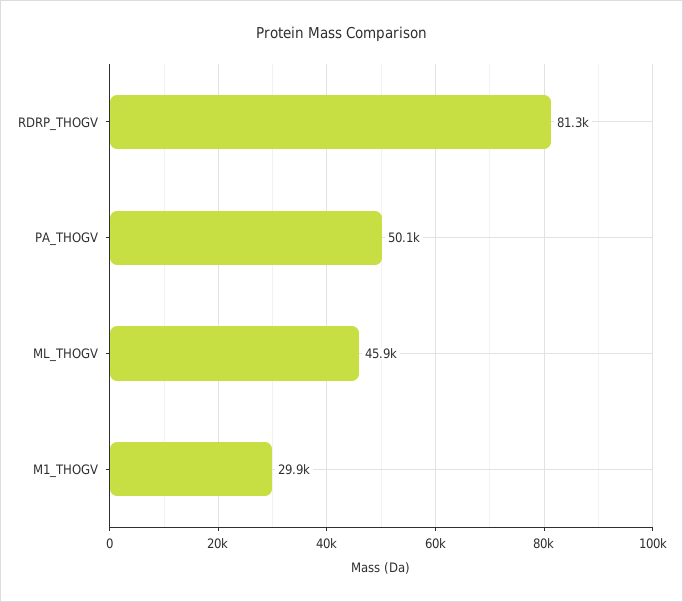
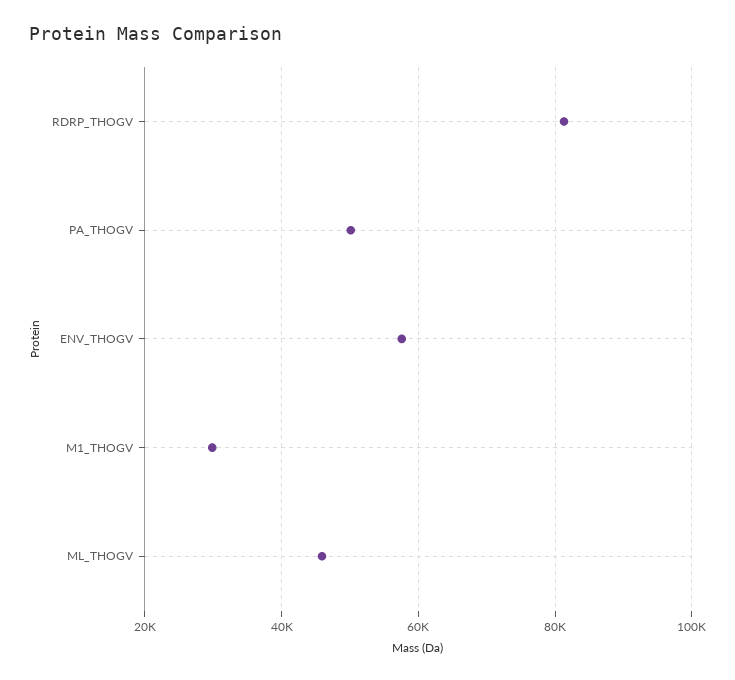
  {
    "RDRP_THOGV": 81300,
    "PA_THOGV": 50100,
    "ML_THOGV": 45900,
-   "M1_THOGV": 29900
+   "M1_THOGV": 29900,
+   "ENV_THOGV": 58000
  }

